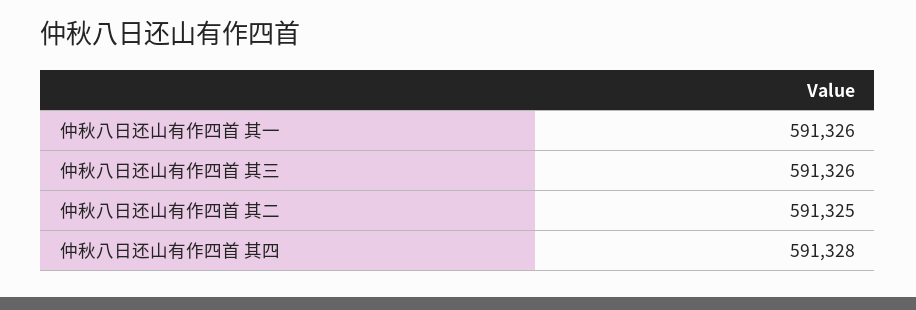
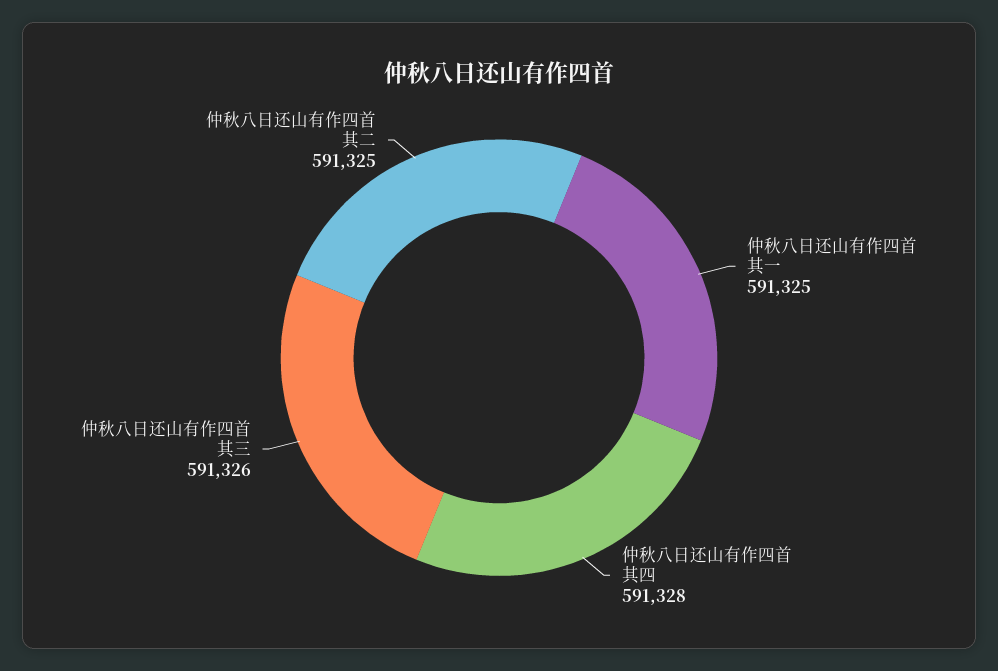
  {
-   "仲秋八日还山有作四首 其一": 591326,
+   "仲秋八日还山有作四首 其一": 591325,
    "仲秋八日还山有作四首 其三": 591326,
    "仲秋八日还山有作四首 其二": 591325,
    "仲秋八日还山有作四首 其四": 591328
  }

